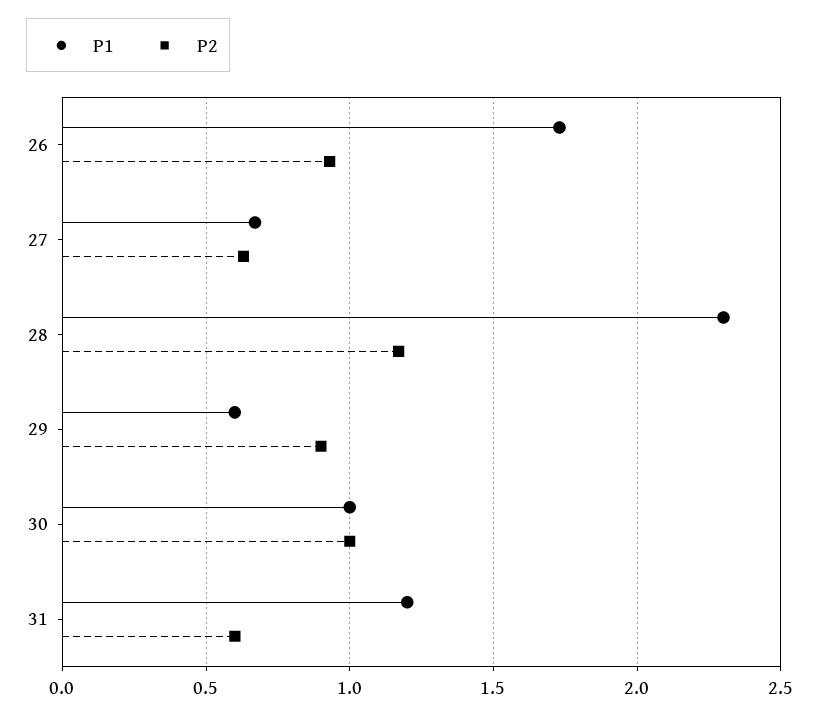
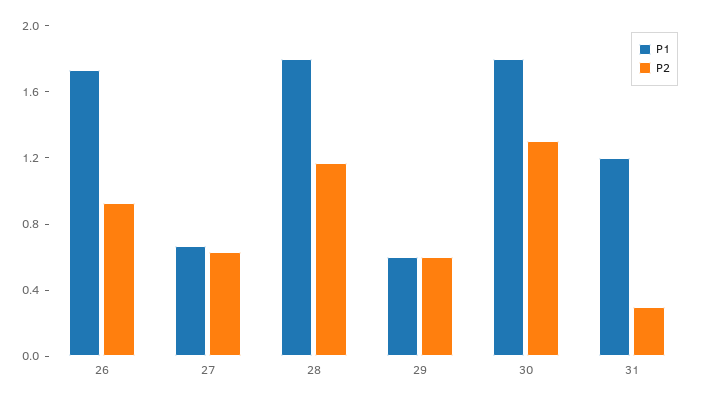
  {
    "P1": {
      "26": 1.75,
      "27": 0.65,
-     "28": 2.3,
+     "28": 1.8,
      "29": 0.6,
-     "30": 1,
+     "30": 1.8,
      "31": 1.2
    },
    "P2": {
      "26": 0.95,
      "27": 0.65,
      "28": 1.15,
-     "29": 0.9,
+     "29": 0.6,
-     "30": 1,
+     "30": 1.3,
-     "31": 0.6
+     "31": 0.3
    }
  }

